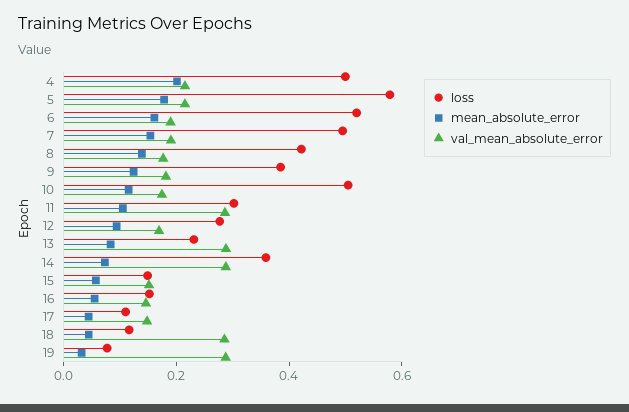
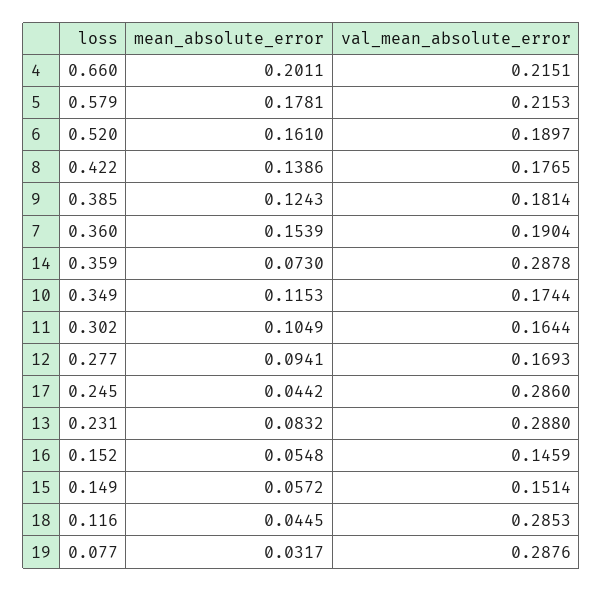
  {
    "loss": {
-     "4": 0.5,
+     "4": 0.66,
      "5": 0.579,
      "6": 0.52,
-     "7": 0.5,
+     "7": 0.36,
      "8": 0.422,
      "9": 0.385,
-     "10": 0.5,
+     "10": 0.349,
      "11": 0.302,
      "12": 0.277,
      "13": 0.231,
      "14": 0.359,
      "15": 0.149,
      "16": 0.152,
-     "17": 0.1,
+     "17": 0.245,
      "18": 0.116,
      "19": 0.077
    },
    "mean_absolute_error": {
      "4": 0.2011,
      "5": 0.1781,
      "6": 0.161,
      "7": 0.1539,
      "8": 0.1386,
      "9": 0.1243,
      "10": 0.1153,
      "11": 0.1049,
      "12": 0.0941,
      "13": 0.0832,
      "14": 0.073,
      "15": 0.0572,
      "16": 0.0548,
      "17": 0.0442,
      "18": 0.0445,
      "19": 0.0317
    },
    "val_mean_absolute_error": {
      "4": 0.2151,
      "5": 0.2153,
      "6": 0.1897,
      "7": 0.1904,
      "8": 0.1765,
      "9": 0.1814,
      "10": 0.1744,
-     "11": 0.3,
+     "11": 0.1644,
      "12": 0.1693,
      "13": 0.288,
      "14": 0.2878,
      "15": 0.1514,
      "16": 0.1459,
-     "17": 0.15,
+     "17": 0.286,
      "18": 0.2853,
      "19": 0.2876
    }
  }

